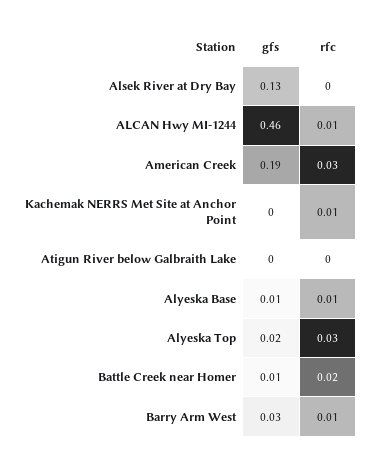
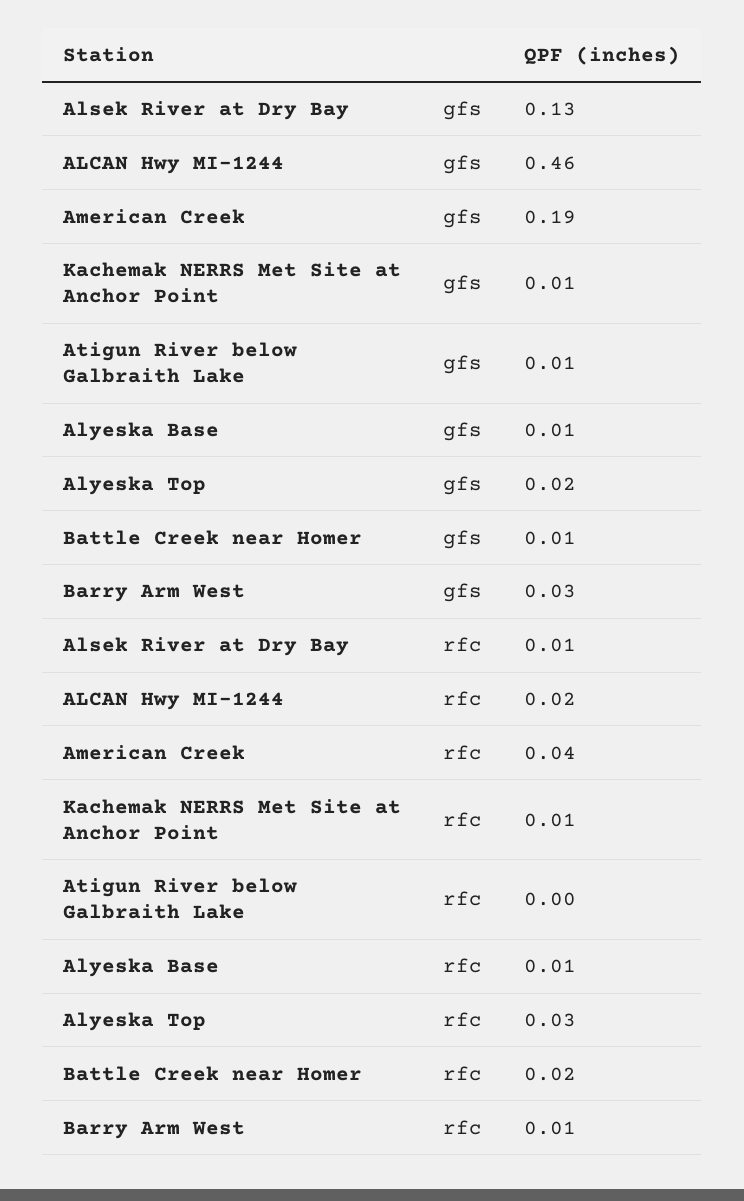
  {
    "gfs": {
      "Alsek River at Dry Bay": 0.13,
      "ALCAN Hwy MI-1244": 0.46,
      "American Creek": 0.19,
-     "Kachemak NERRS Met Site at Anchor Point": 0,
+     "Kachemak NERRS Met Site at Anchor Point": 0.01,
-     "Atigun River below Galbraith Lake": 0,
+     "Atigun River below Galbraith Lake": 0.01,
      "Alyeska Base": 0.01,
      "Alyeska Top": 0.02,
      "Battle Creek near Homer": 0.01,
      "Barry Arm West": 0.03
    },
    "rfc": {
-     "Alsek River at Dry Bay": 0,
+     "Alsek River at Dry Bay": 0.01,
-     "ALCAN Hwy MI-1244": 0.01,
+     "ALCAN Hwy MI-1244": 0.02,
-     "American Creek": 0.03,
+     "American Creek": 0.04,
      "Kachemak NERRS Met Site at Anchor Point": 0.01,
      "Atigun River below Galbraith Lake": 0,
      "Alyeska Base": 0.01,
      "Alyeska Top": 0.03,
      "Battle Creek near Homer": 0.02,
      "Barry Arm West": 0.01
    }
  }

